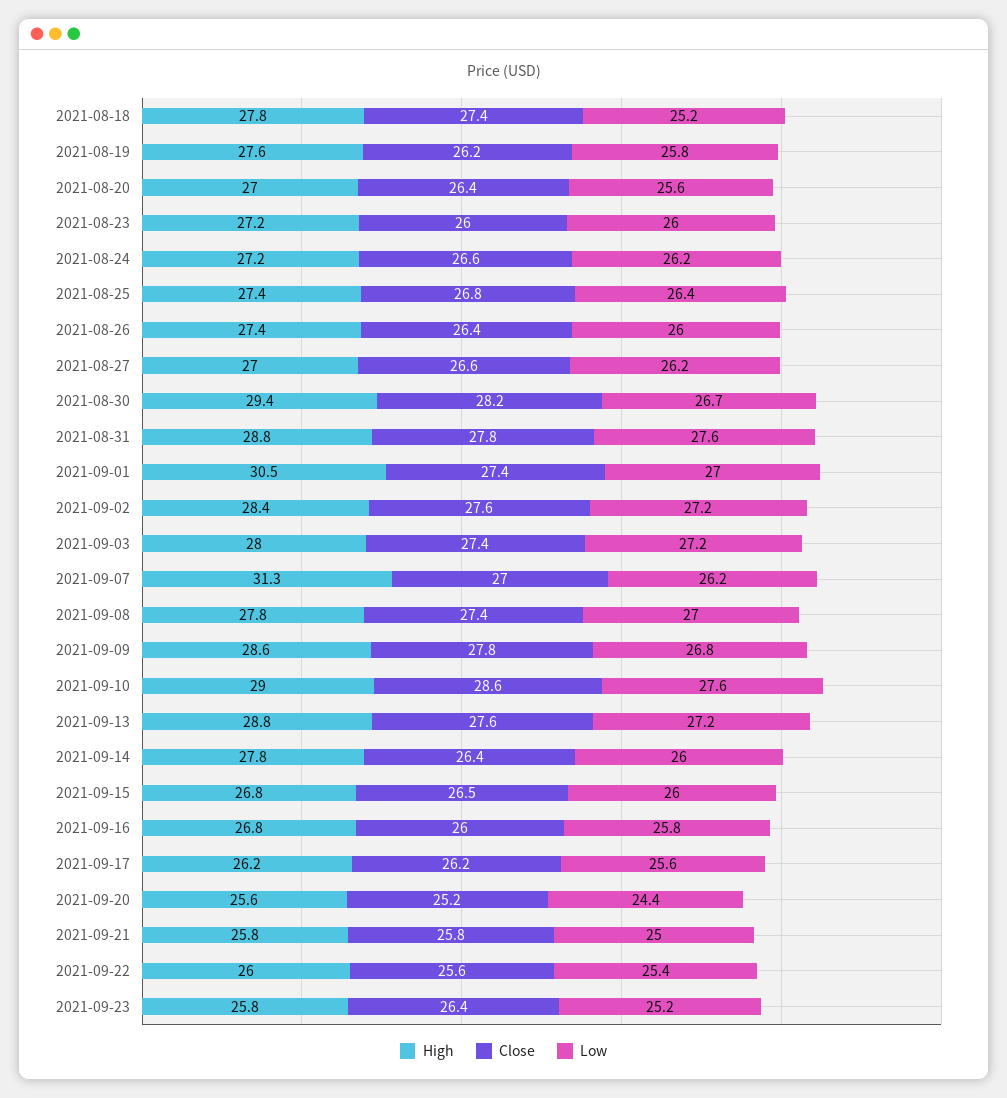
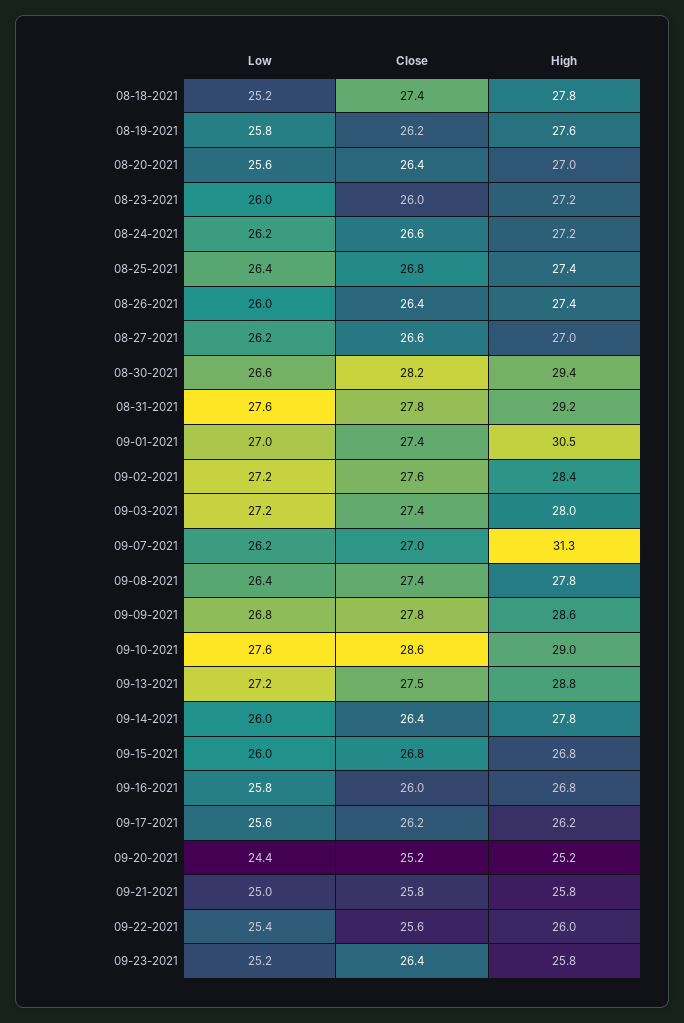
  {
    "High": {
      "2021-08-18": 27.8,
      "2021-08-19": 27.6,
      "2021-08-20": 27,
      "2021-08-23": 27.2,
      "2021-08-24": 27.2,
      "2021-08-25": 27.4,
      "2021-08-26": 27.4,
      "2021-08-27": 27,
      "2021-08-30": 29.4,
-     "2021-08-31": 28.8,
+     "2021-08-31": 29.2,
      "2021-09-01": 30.5,
      "2021-09-02": 28.4,
      "2021-09-03": 28,
      "2021-09-07": 31.3,
      "2021-09-08": 27.8,
      "2021-09-09": 28.6,
      "2021-09-10": 29,
      "2021-09-13": 28.8,
      "2021-09-14": 27.8,
      "2021-09-15": 26.8,
      "2021-09-16": 26.8,
      "2021-09-17": 26.2,
-     "2021-09-20": 25.6,
+     "2021-09-20": 25.2,
      "2021-09-21": 25.8,
      "2021-09-22": 26,
      "2021-09-23": 25.8
    },
    "Close": {
      "2021-08-18": 27.4,
      "2021-08-19": 26.2,
      "2021-08-20": 26.4,
      "2021-08-23": 26,
      "2021-08-24": 26.6,
      "2021-08-25": 26.8,
      "2021-08-26": 26.4,
      "2021-08-27": 26.6,
      "2021-08-30": 28.2,
      "2021-08-31": 27.8,
      "2021-09-01": 27.4,
      "2021-09-02": 27.6,
      "2021-09-03": 27.4,
      "2021-09-07": 27,
      "2021-09-08": 27.4,
      "2021-09-09": 27.8,
      "2021-09-10": 28.6,
-     "2021-09-13": 27.6,
+     "2021-09-13": 27.5,
      "2021-09-14": 26.4,
-     "2021-09-15": 26.5,
+     "2021-09-15": 26.8,
      "2021-09-16": 26,
      "2021-09-17": 26.2,
      "2021-09-20": 25.2,
      "2021-09-21": 25.8,
      "2021-09-22": 25.6,
      "2021-09-23": 26.4
    },
    "Low": {
      "2021-08-18": 25.2,
      "2021-08-19": 25.8,
      "2021-08-20": 25.6,
      "2021-08-23": 26,
      "2021-08-24": 26.2,
      "2021-08-25": 26.4,
      "2021-08-26": 26,
      "2021-08-27": 26.2,
-     "2021-08-30": 26.7,
+     "2021-08-30": 26.6,
      "2021-08-31": 27.6,
      "2021-09-01": 27,
      "2021-09-02": 27.2,
      "2021-09-03": 27.2,
      "2021-09-07": 26.2,
-     "2021-09-08": 27,
+     "2021-09-08": 26.4,
      "2021-09-09": 26.8,
      "2021-09-10": 27.6,
      "2021-09-13": 27.2,
      "2021-09-14": 26,
      "2021-09-15": 26,
      "2021-09-16": 25.8,
      "2021-09-17": 25.6,
      "2021-09-20": 24.4,
      "2021-09-21": 25,
      "2021-09-22": 25.4,
      "2021-09-23": 25.2
    }
  }

